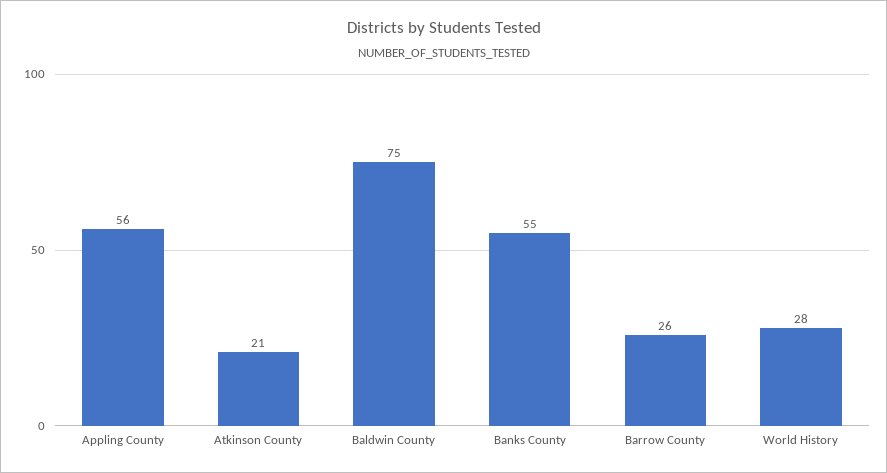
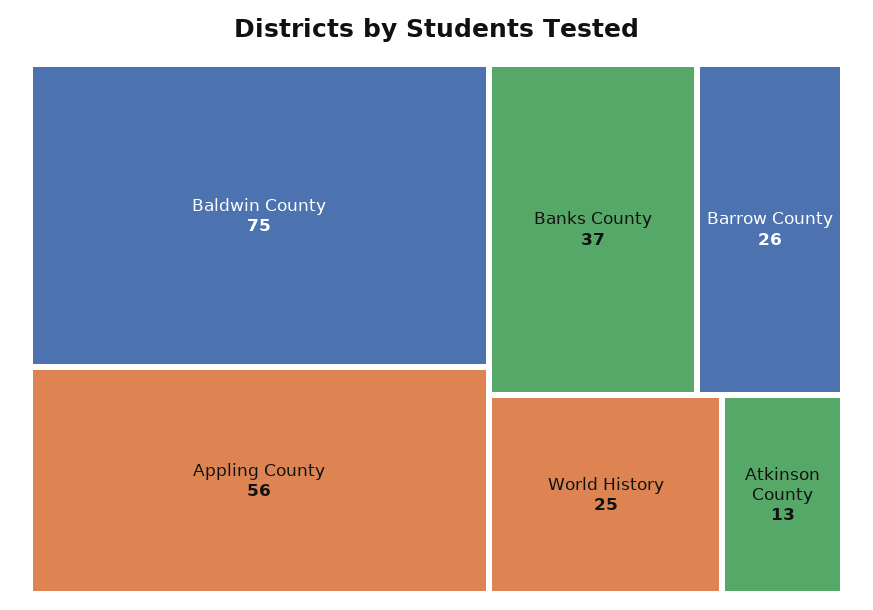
  {
    "Appling County": 56,
-   "Atkinson County": 21,
+   "Atkinson County": 13,
    "Baldwin County": 75,
-   "Banks County": 55,
+   "Banks County": 37,
    "Barrow County": 26,
-   "World History": 28
+   "World History": 25
  }

